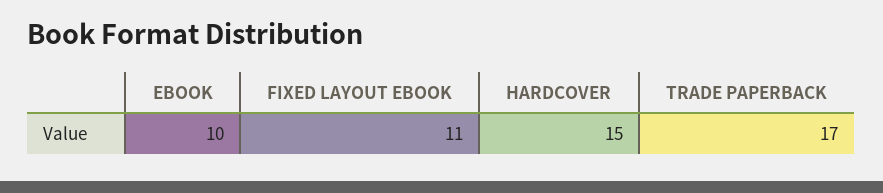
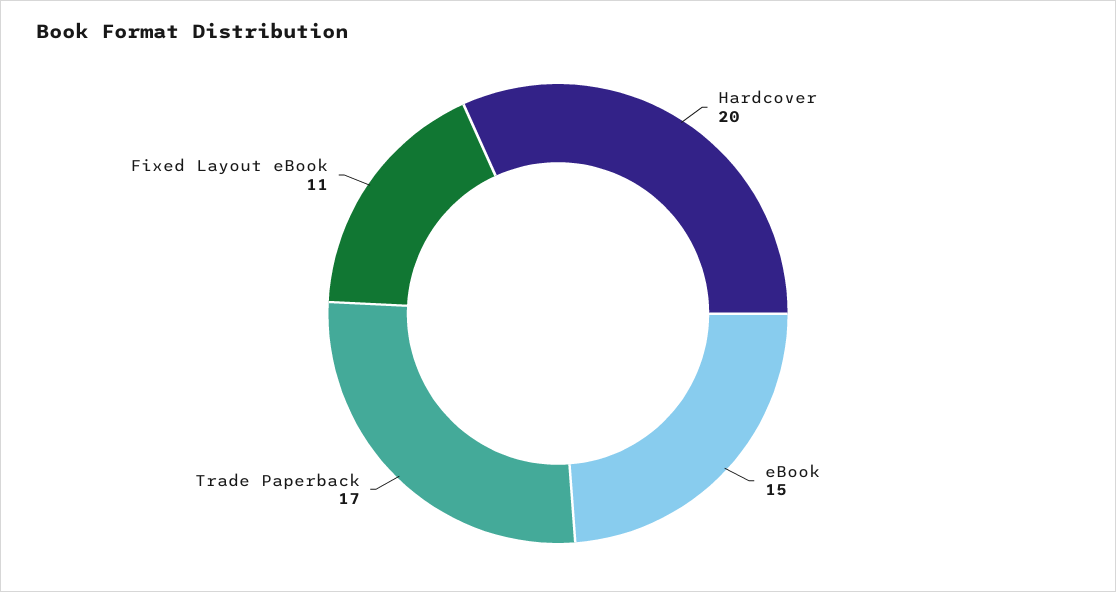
  {
-   "EBOOK": 10,
+   "EBOOK": 15,
    "FIXED LAYOUT EBOOK": 11,
-   "HARDCOVER": 15,
+   "HARDCOVER": 20,
    "TRADE PAPERBACK": 17
  }

